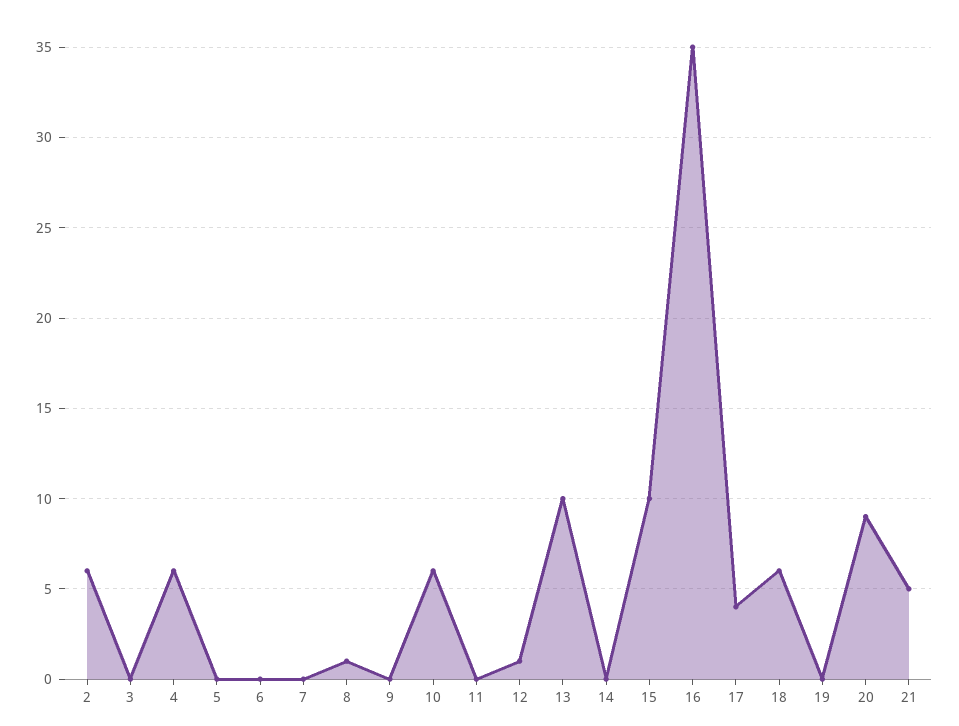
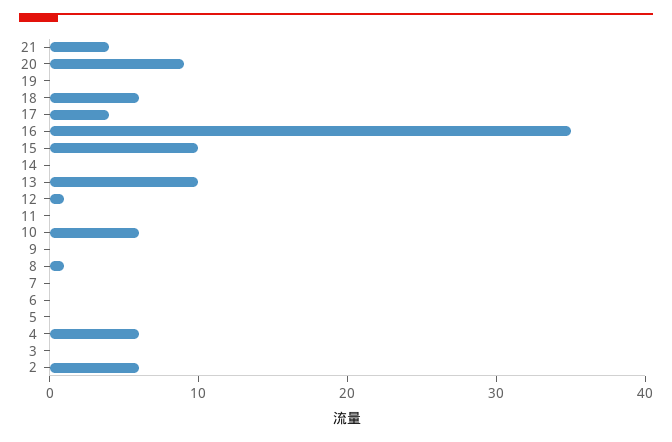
  {
    "2": 6,
    "3": 0,
    "4": 6,
    "5": 0,
    "6": 0,
    "7": 0,
    "8": 1,
    "9": 0,
    "10": 6,
    "11": 0,
    "12": 1,
    "13": 10,
    "14": 0,
    "15": 10,
    "16": 35,
    "17": 4,
    "18": 6,
    "19": 0,
    "20": 9,
-   "21": 5
+   "21": 4
  }

